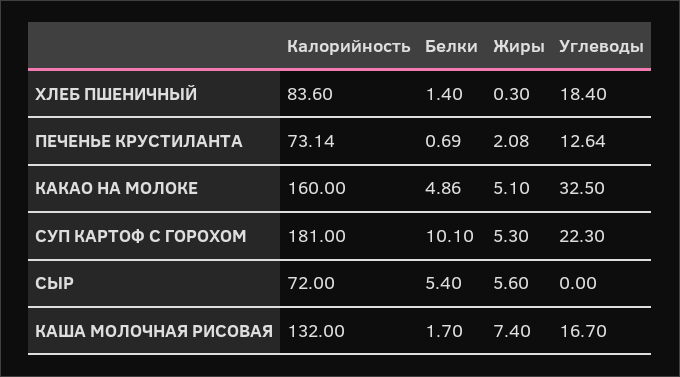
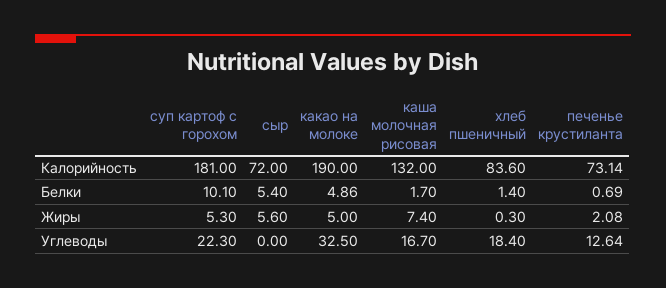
  {
    "Калорийность": {
      "ХЛЕБ ПШЕНИЧНЫЙ": 83.6,
      "ПЕЧЕНЬЕ КРУСТИЛАНТА": 73.14,
-     "КАКАО НА МОЛОКЕ": 160,
+     "КАКАО НА МОЛОКЕ": 190,
      "СУП КАРТОФ С ГОРОХОМ": 181,
      "СЫР": 72,
      "КАША МОЛОЧНАЯ РИСОВАЯ": 132
    },
    "Белки": {
      "ХЛЕБ ПШЕНИЧНЫЙ": 1.4,
      "ПЕЧЕНЬЕ КРУСТИЛАНТА": 0.69,
      "КАКАО НА МОЛОКЕ": 4.86,
      "СУП КАРТОФ С ГОРОХОМ": 10.1,
      "СЫР": 5.4,
      "КАША МОЛОЧНАЯ РИСОВАЯ": 1.7
    },
    "Жиры": {
      "ХЛЕБ ПШЕНИЧНЫЙ": 0.3,
      "ПЕЧЕНЬЕ КРУСТИЛАНТА": 2.08,
-     "КАКАО НА МОЛОКЕ": 5.1,
+     "КАКАО НА МОЛОКЕ": 5,
      "СУП КАРТОФ С ГОРОХОМ": 5.3,
      "СЫР": 5.6,
      "КАША МОЛОЧНАЯ РИСОВАЯ": 7.4
    },
    "Углеводы": {
      "ХЛЕБ ПШЕНИЧНЫЙ": 18.4,
      "ПЕЧЕНЬЕ КРУСТИЛАНТА": 12.64,
      "КАКАО НА МОЛОКЕ": 32.5,
      "СУП КАРТОФ С ГОРОХОМ": 22.3,
      "СЫР": 0,
      "КАША МОЛОЧНАЯ РИСОВАЯ": 16.7
    }
  }

